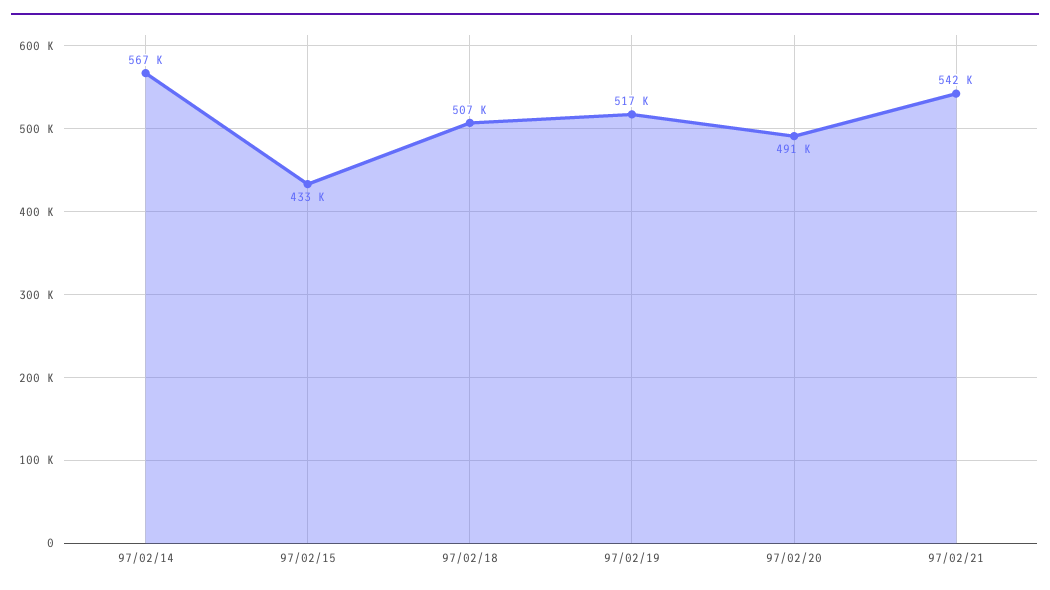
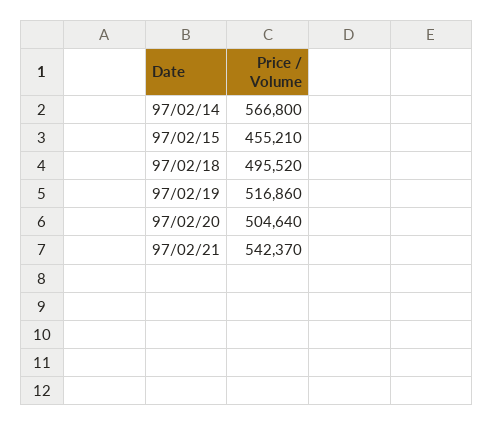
  {
    "97/02/14": 566800,
-   "97/02/15": 433000,
+   "97/02/15": 455210,
-   "97/02/18": 507000,
+   "97/02/18": 495520,
    "97/02/19": 516860,
-   "97/02/20": 491000,
+   "97/02/20": 504640,
    "97/02/21": 542370
  }

